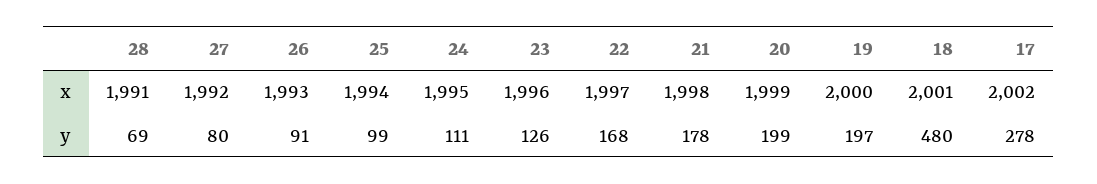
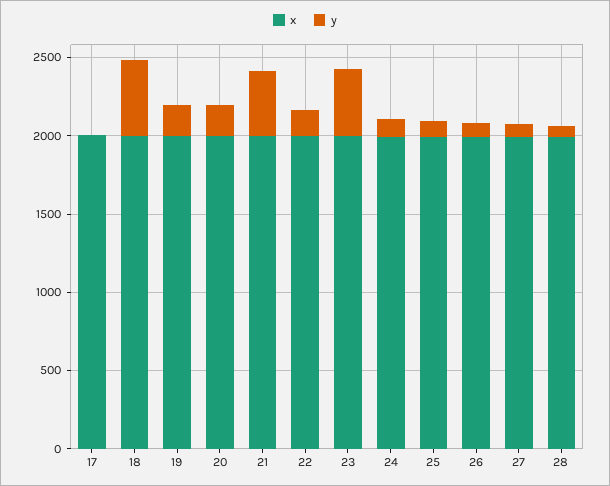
  {
    "x": {
      "28": 1991,
      "27": 1992,
      "26": 1993,
      "25": 1994,
      "24": 1995,
      "23": 1996,
      "22": 1997,
      "21": 1998,
      "20": 1999,
      "19": 2000,
      "18": 2001,
      "17": 2002
    },
    "y": {
      "28": 69,
      "27": 80,
      "26": 91,
      "25": 99,
      "24": 111,
-     "23": 126,
+     "23": 400,
      "22": 168,
-     "21": 178,
+     "21": 400,
      "20": 199,
      "19": 197,
      "18": 480,
-     "17": 278
+     "17": 0
    }
  }

